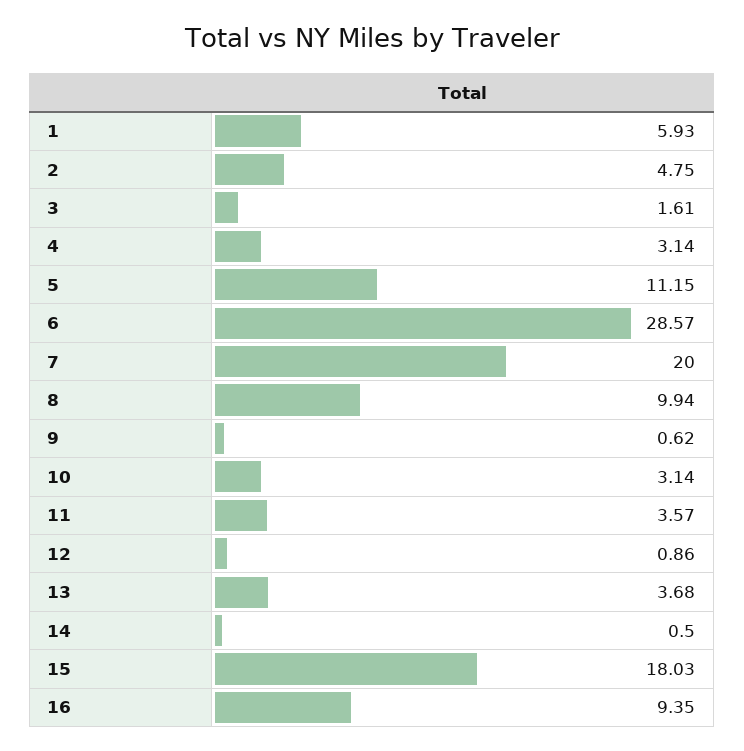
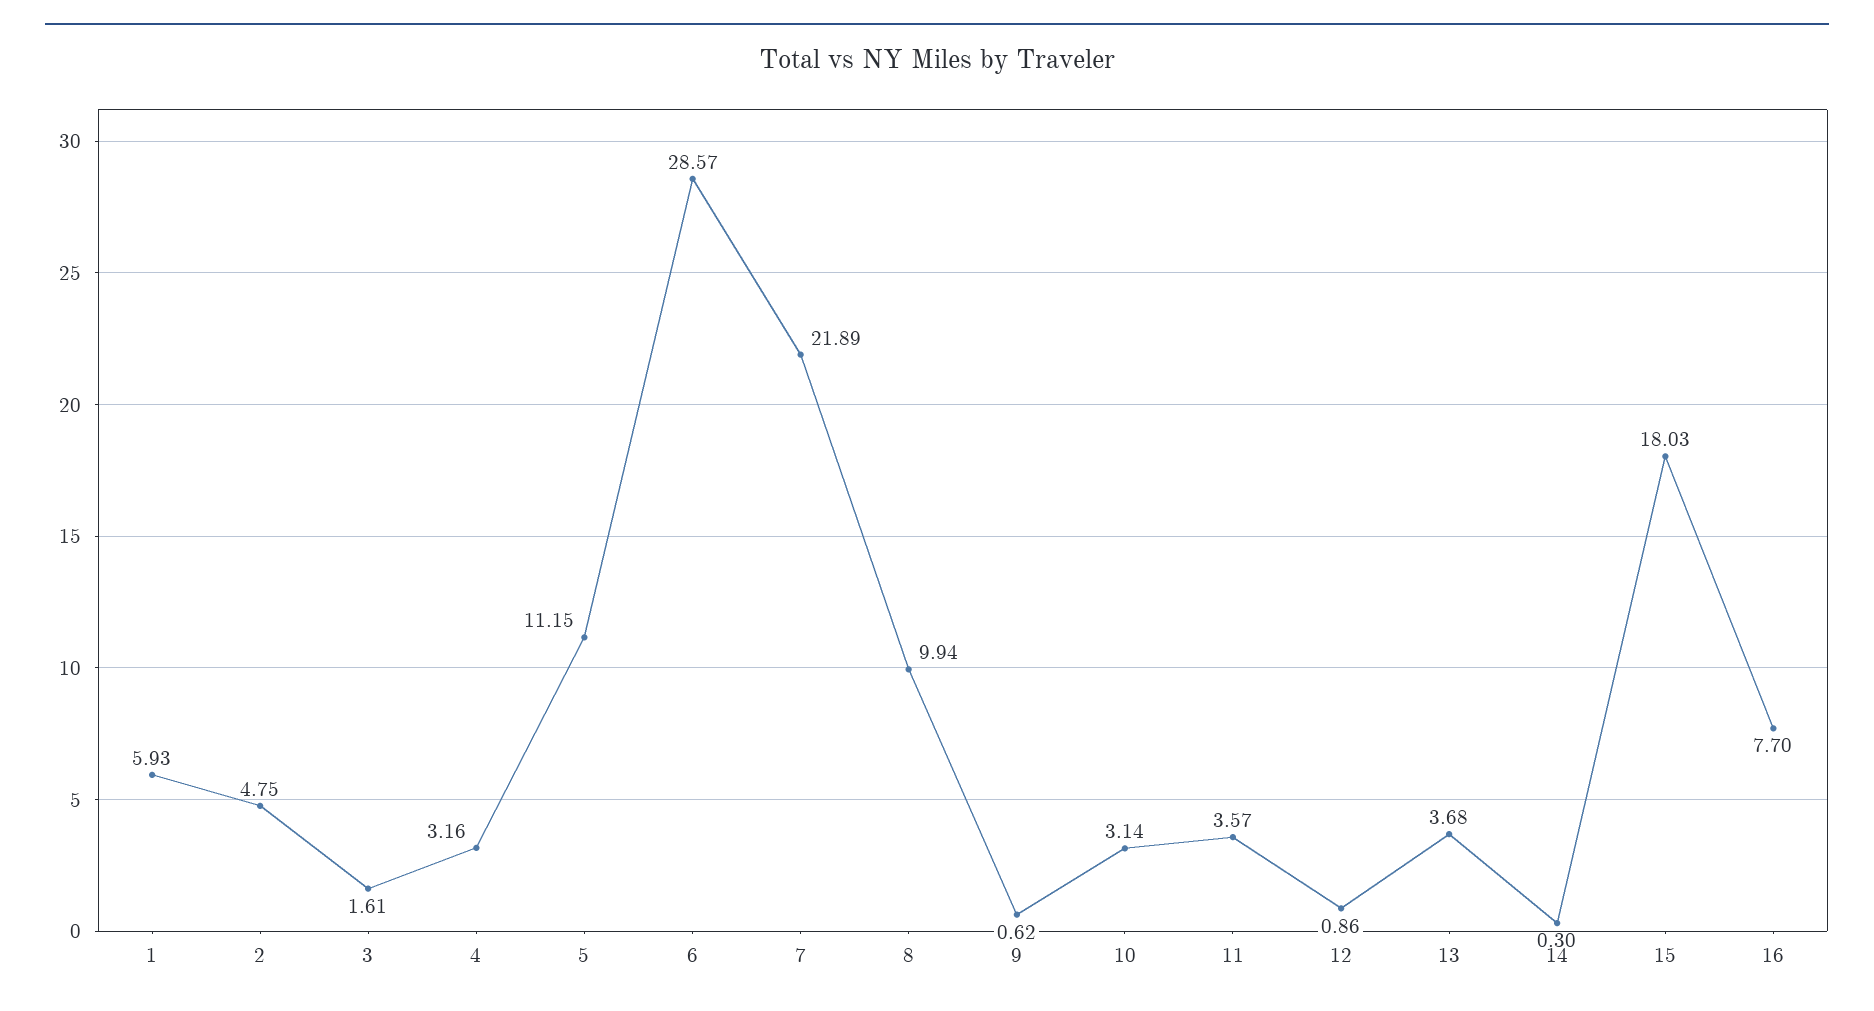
  {
    "1": 5.93,
    "2": 4.75,
    "3": 1.61,
-   "4": 3.14,
+   "4": 3.16,
    "5": 11.15,
    "6": 28.57,
-   "7": 20,
+   "7": 21.89,
    "8": 9.94,
    "9": 0.62,
    "10": 3.14,
    "11": 3.57,
    "12": 0.86,
    "13": 3.68,
-   "14": 0.5,
+   "14": 0.3,
    "15": 18.03,
-   "16": 9.35
+   "16": 7.7
  }

